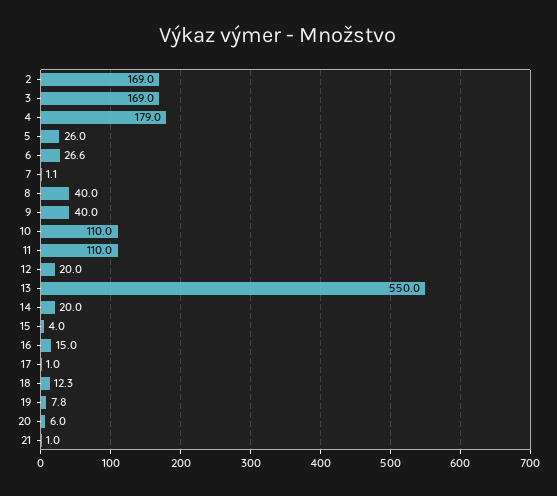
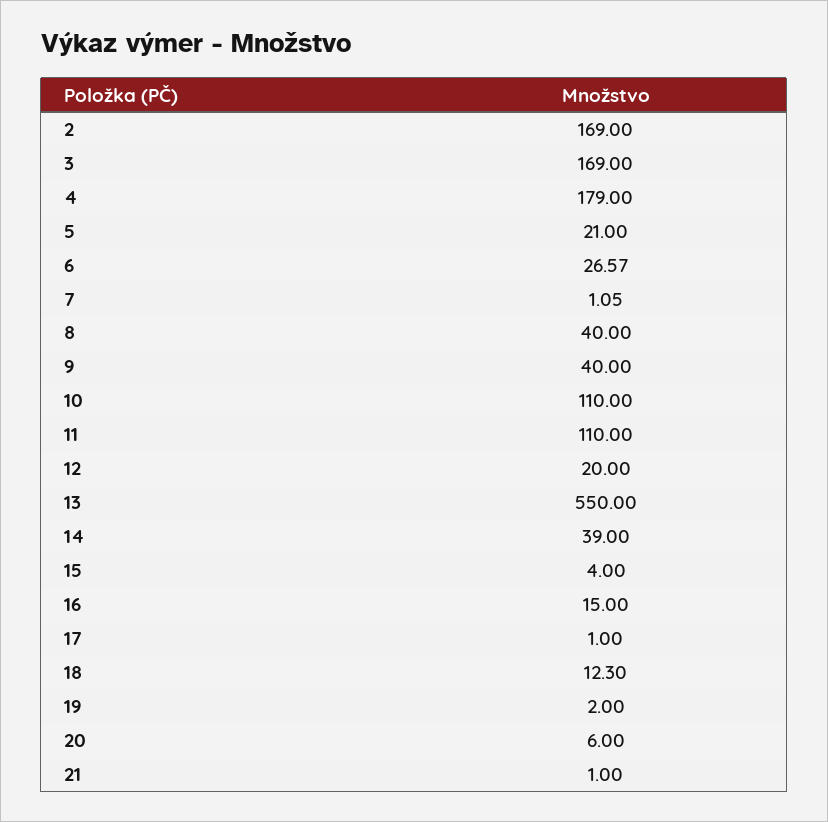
  {
    "2": 169,
    "3": 169,
    "4": 179,
-   "5": 26,
+   "5": 21,
    "6": 26.57,
    "7": 1.05,
    "8": 40,
    "9": 40,
    "10": 110,
    "11": 110,
    "12": 20,
    "13": 550,
-   "14": 20,
+   "14": 39,
    "15": 4,
    "16": 15,
    "17": 1,
    "18": 12.3,
-   "19": 7.8,
+   "19": 2,
    "20": 6,
    "21": 1
  }

